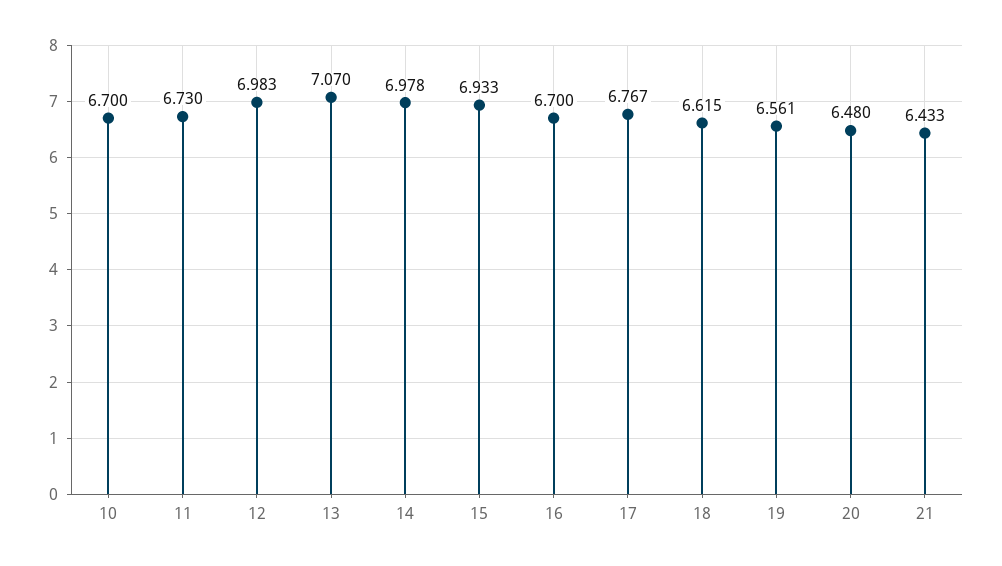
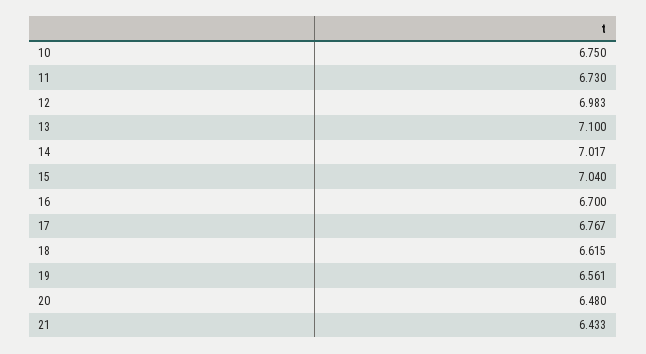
  {
-   "10": 6.7,
+   "10": 6.75,
    "11": 6.73,
    "12": 6.983,
-   "13": 7.07,
+   "13": 7.1,
-   "14": 6.978,
+   "14": 7.017,
-   "15": 6.933,
+   "15": 7.04,
    "16": 6.7,
    "17": 6.767,
    "18": 6.615,
    "19": 6.561,
    "20": 6.48,
    "21": 6.433
  }

